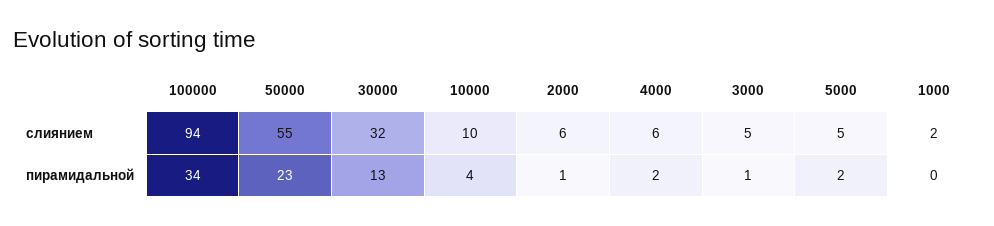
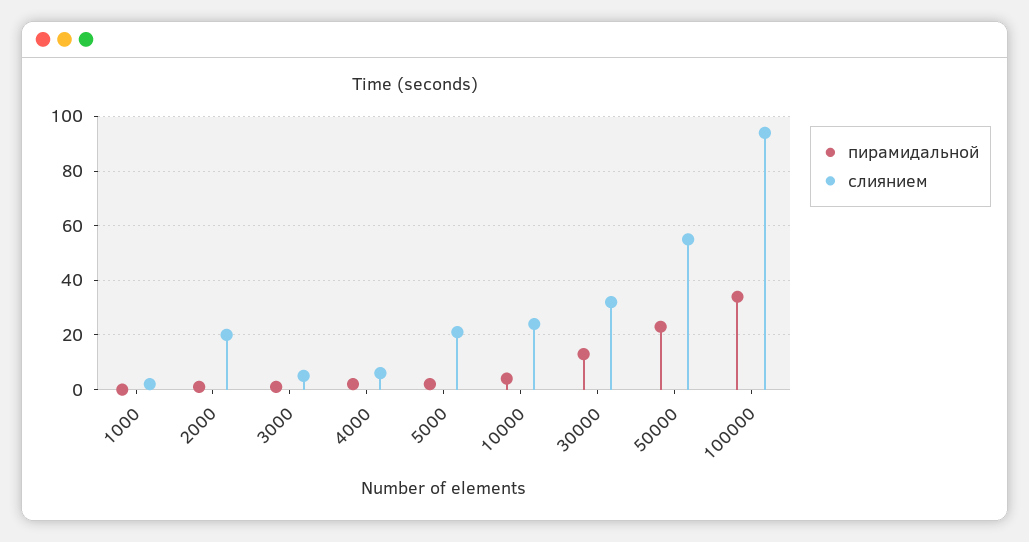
  {
    "слиянием": {
      "100000": 94,
      "50000": 55,
      "30000": 32,
-     "10000": 10,
+     "10000": 25,
-     "2000": 6,
+     "2000": 20,
      "4000": 6,
      "3000": 5,
-     "5000": 5,
+     "5000": 20,
      "1000": 2
    },
    "пирамидальной": {
      "100000": 34,
      "50000": 23,
      "30000": 13,
      "10000": 4,
      "2000": 1,
      "4000": 2,
      "3000": 1,
      "5000": 2,
      "1000": 0
    }
  }

